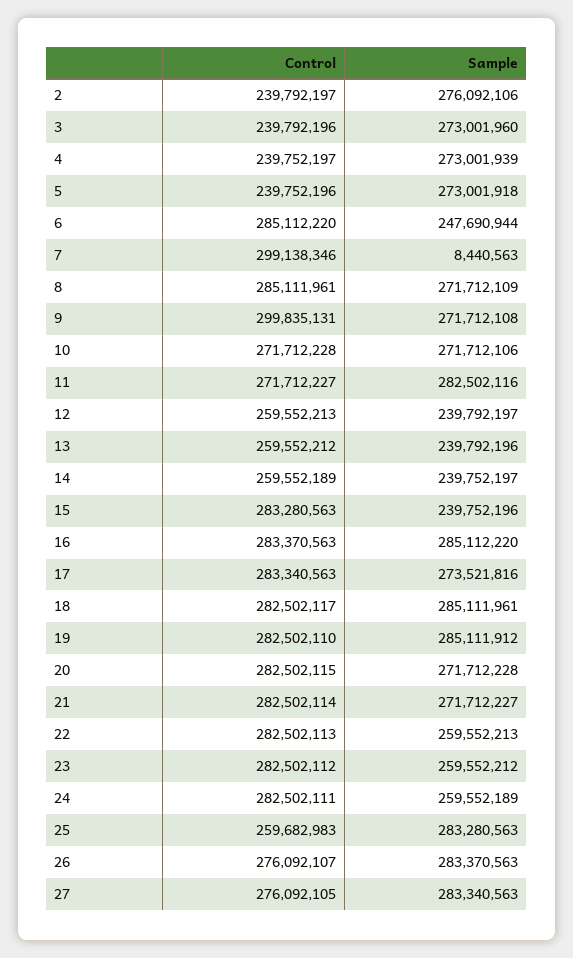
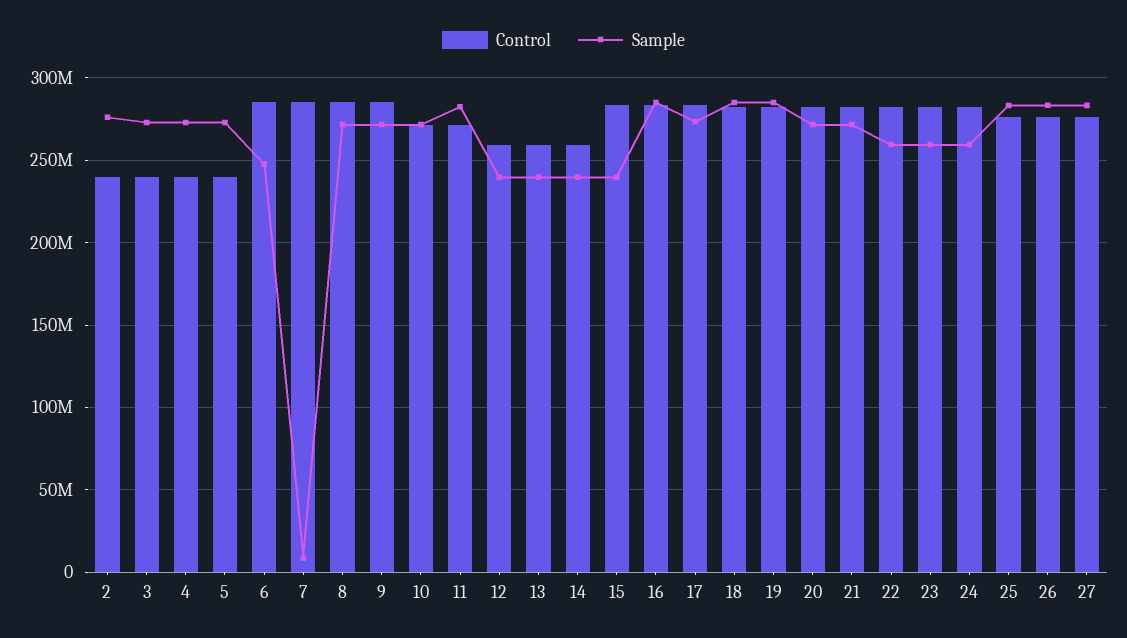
  {
    "Control": {
      "2": 239792197,
      "3": 239792196,
      "4": 239752197,
      "5": 239752196,
      "6": 285112220,
-     "7": 299138346,
+     "7": 285000000,
      "8": 285111961,
-     "9": 299835131,
+     "9": 285000000,
      "10": 271712228,
      "11": 271712227,
      "12": 259552213,
      "13": 259552212,
      "14": 259552189,
      "15": 283280563,
      "16": 283370563,
      "17": 283340563,
      "18": 282502117,
      "19": 282502110,
      "20": 282502115,
      "21": 282502114,
      "22": 282502113,
      "23": 282502112,
      "24": 282502111,
-     "25": 259682983,
+     "25": 275000000,
      "26": 276092107,
      "27": 276092105
    },
    "Sample": {
      "2": 276092106,
      "3": 273001960,
      "4": 273001939,
      "5": 273001918,
      "6": 247690944,
      "7": 8440563,
      "8": 271712109,
      "9": 271712108,
      "10": 271712106,
      "11": 282502116,
      "12": 239792197,
      "13": 239792196,
      "14": 239752197,
      "15": 239752196,
      "16": 285112220,
      "17": 273521816,
      "18": 285111961,
      "19": 285111912,
      "20": 271712228,
      "21": 271712227,
      "22": 259552213,
      "23": 259552212,
      "24": 259552189,
      "25": 283280563,
      "26": 283370563,
      "27": 283340563
    }
  }

